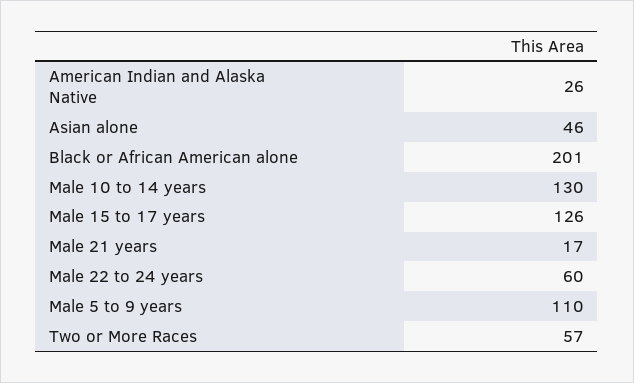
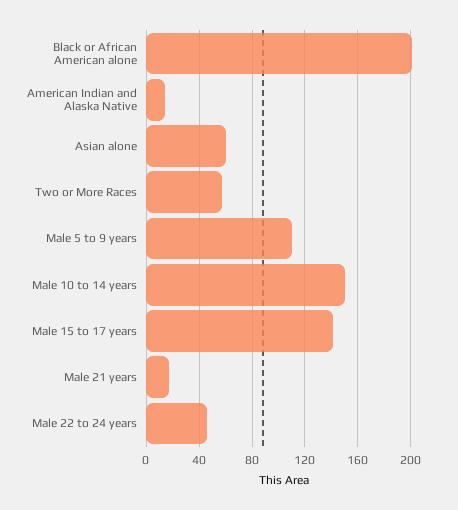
  {
-   "American Indian and Alaska Native": 26,
+   "American Indian and Alaska Native": 15,
-   "Asian alone": 46,
+   "Asian alone": 60,
    "Black or African American alone": 201,
-   "Male 10 to 14 years": 130,
+   "Male 10 to 14 years": 150,
-   "Male 15 to 17 years": 126,
+   "Male 15 to 17 years": 140,
    "Male 21 years": 17,
-   "Male 22 to 24 years": 60,
+   "Male 22 to 24 years": 45,
    "Male 5 to 9 years": 110,
    "Two or More Races": 57
  }

